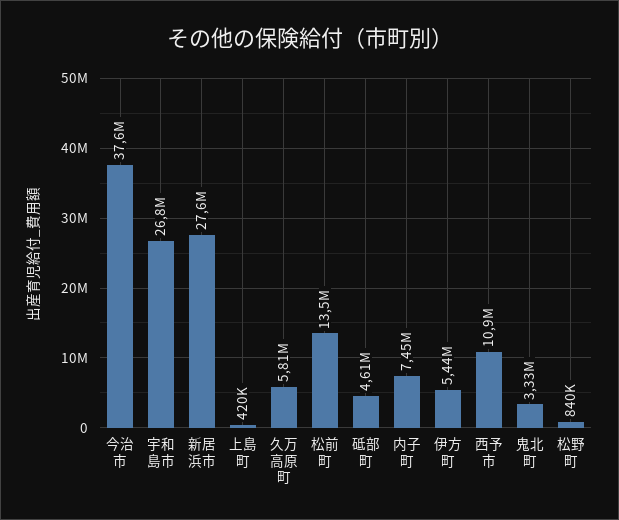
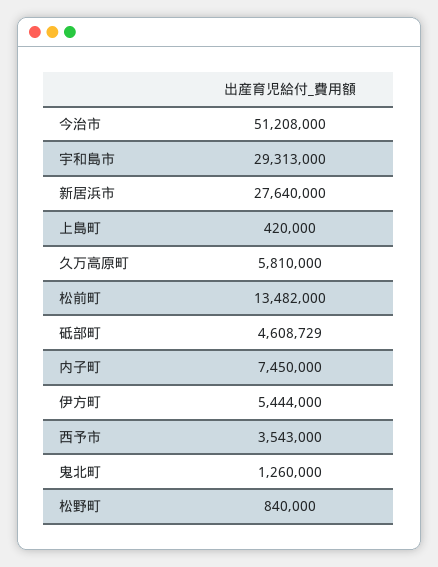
  {
-   "今治市": 37600000,
+   "今治市": 51208000,
-   "宇和島市": 26800000,
+   "宇和島市": 29313000,
    "新居浜市": 27640000,
    "上島町": 420000,
    "久万高原町": 5810000,
    "松前町": 13482000,
    "砥部町": 4608729,
    "内子町": 7450000,
    "伊方町": 5444000,
-   "西予市": 10900000,
+   "西予市": 3543000,
-   "鬼北町": 3330000,
+   "鬼北町": 1260000,
    "松野町": 840000
  }

